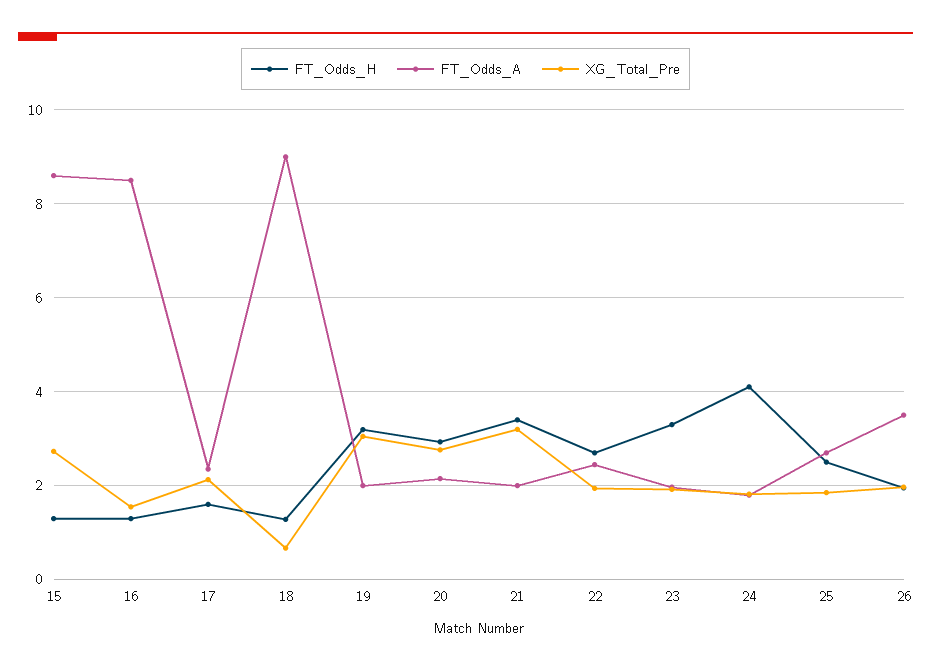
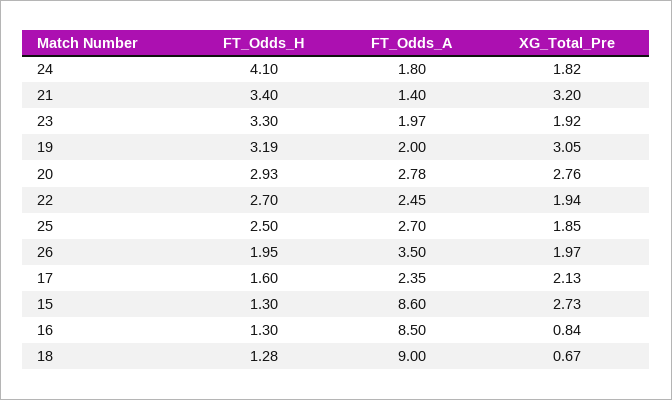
  {
    "FT_Odds_H": {
      "15": 1.3,
      "16": 1.3,
      "17": 1.6,
      "18": 1.28,
      "19": 3.19,
      "20": 2.93,
      "21": 3.4,
      "22": 2.7,
      "23": 3.3,
      "24": 4.1,
      "25": 2.5,
      "26": 1.95
    },
    "FT_Odds_A": {
      "15": 8.6,
      "16": 8.5,
      "17": 2.35,
      "18": 9,
      "19": 2,
-     "20": 2.2,
+     "20": 2.78,
-     "21": 2,
+     "21": 1.4,
      "22": 2.45,
      "23": 1.97,
      "24": 1.8,
      "25": 2.7,
      "26": 3.5
    },
    "XG_Total_Pre": {
      "15": 2.73,
-     "16": 1.6,
+     "16": 0.84,
      "17": 2.13,
      "18": 0.67,
      "19": 3.05,
      "20": 2.76,
      "21": 3.2,
      "22": 1.94,
      "23": 1.92,
      "24": 1.82,
      "25": 1.85,
      "26": 1.97
    }
  }

